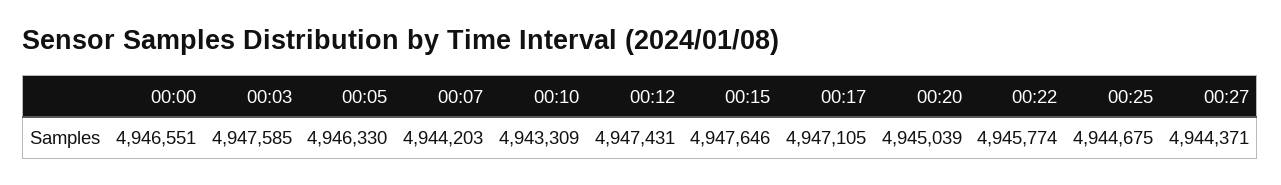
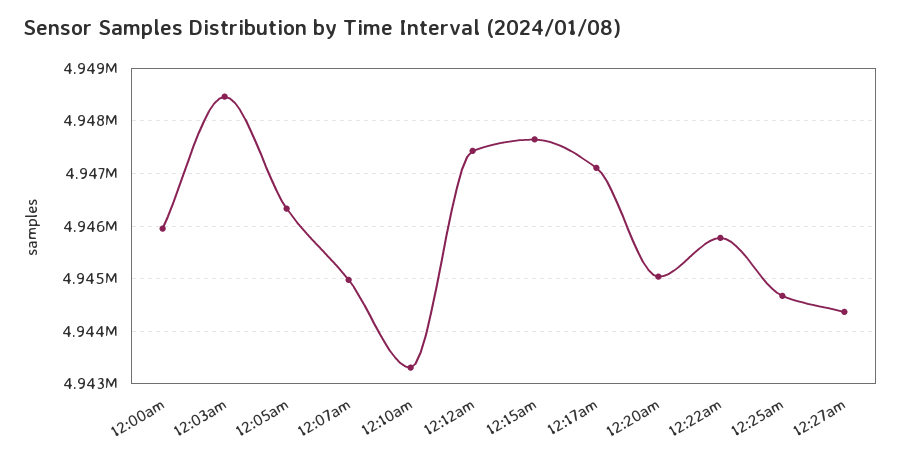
  {
-   "00:00": 4946551,
+   "00:00": 4946000,
-   "00:03": 4947585,
+   "00:03": 4948400,
    "00:05": 4946330,
-   "00:07": 4944203,
+   "00:07": 4945000,
    "00:10": 4943309,
    "00:12": 4947431,
    "00:15": 4947646,
    "00:17": 4947105,
    "00:20": 4945039,
    "00:22": 4945774,
    "00:25": 4944675,
    "00:27": 4944371
  }

